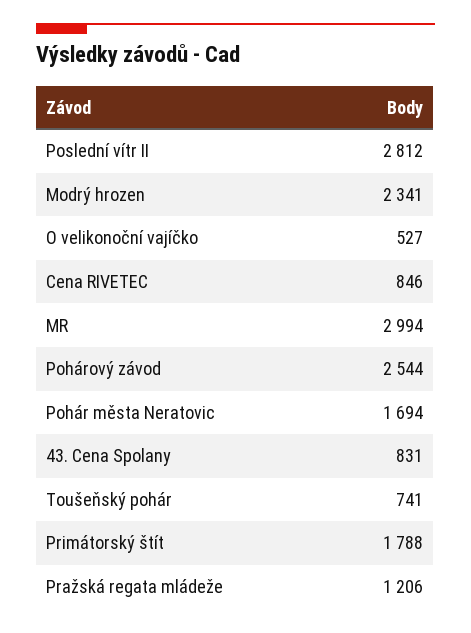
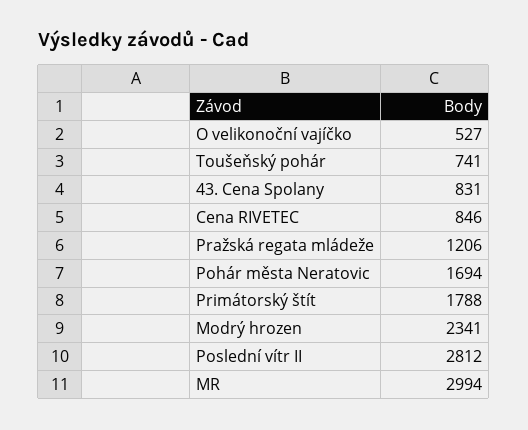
  {
    "Poslední vítr II": 2812,
    "Modrý hrozen": 2341,
    "O velikonoční vajíčko": 527,
    "Cena RIVETEC": 846,
    "MR": 2994,
-   "Pohárový závod": 2544,
    "Pohár města Neratovic": 1694,
    "43. Cena Spolany": 831,
    "Toušeňský pohár": 741,
    "Primátorský štít": 1788,
    "Pražská regata mládeže": 1206
  }

